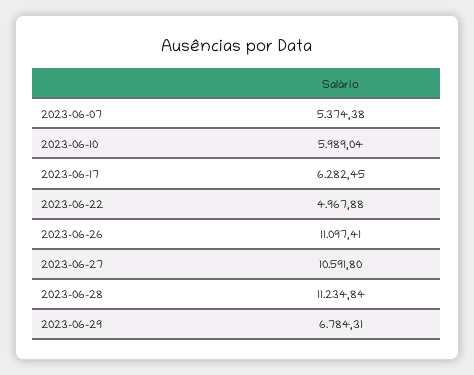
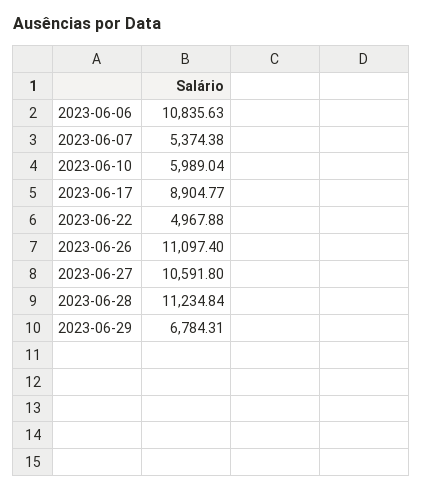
  {
    "2023-06-07": 5374.38,
    "2023-06-10": 5989.04,
-   "2023-06-17": 6282.45,
+   "2023-06-17": 8904.77,
    "2023-06-22": 4967.88,
-   "2023-06-26": 11097.41,
+   "2023-06-26": 11097.4,
    "2023-06-27": 10591.8,
    "2023-06-28": 11234.84,
-   "2023-06-29": 6784.31
+   "2023-06-29": 6784.31,
+   "2023-06-06": 10835.63
  }

